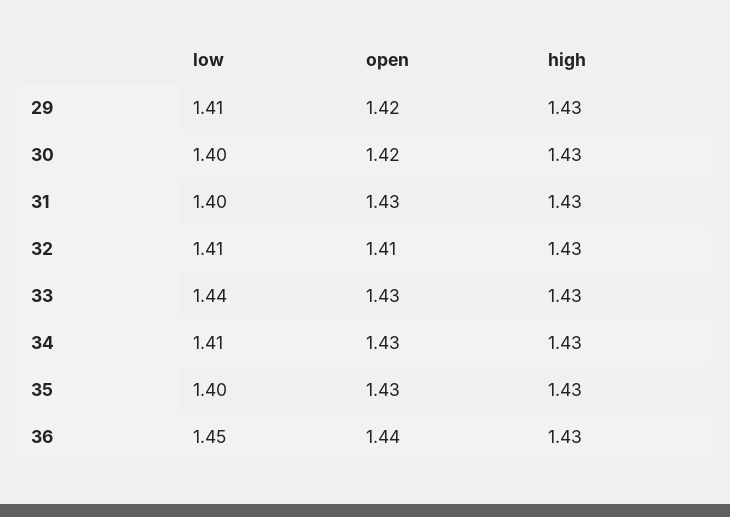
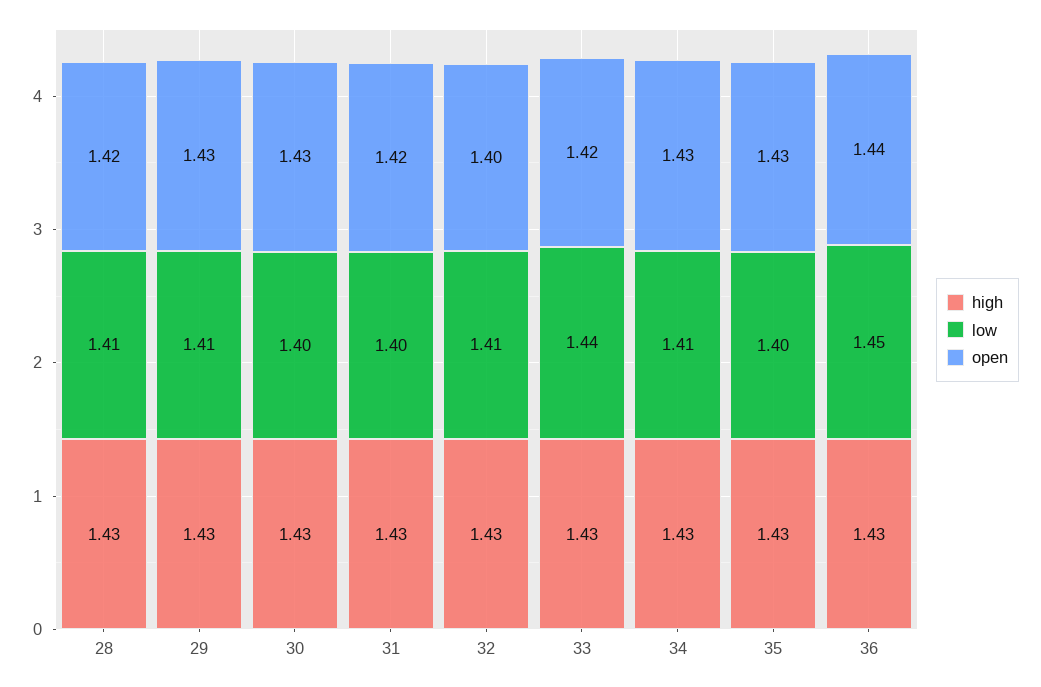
  {
    "low": {
      "29": 1.41,
      "30": 1.4,
      "31": 1.4,
      "32": 1.41,
      "33": 1.44,
      "34": 1.41,
      "35": 1.4,
-     "36": 1.45
+     "36": 1.45,
+     "28": 1.41
    },
    "open": {
-     "29": 1.42,
+     "29": 1.43,
-     "30": 1.42,
+     "30": 1.43,
-     "31": 1.43,
+     "31": 1.42,
-     "32": 1.41,
+     "32": 1.4,
-     "33": 1.43,
+     "33": 1.42,
      "34": 1.43,
      "35": 1.43,
-     "36": 1.44
+     "36": 1.44,
+     "28": 1.42
    },
    "high": {
      "29": 1.43,
      "30": 1.43,
      "31": 1.43,
      "32": 1.43,
      "33": 1.43,
      "34": 1.43,
      "35": 1.43,
-     "36": 1.43
+     "36": 1.43,
+     "28": 1.43
    }
  }

